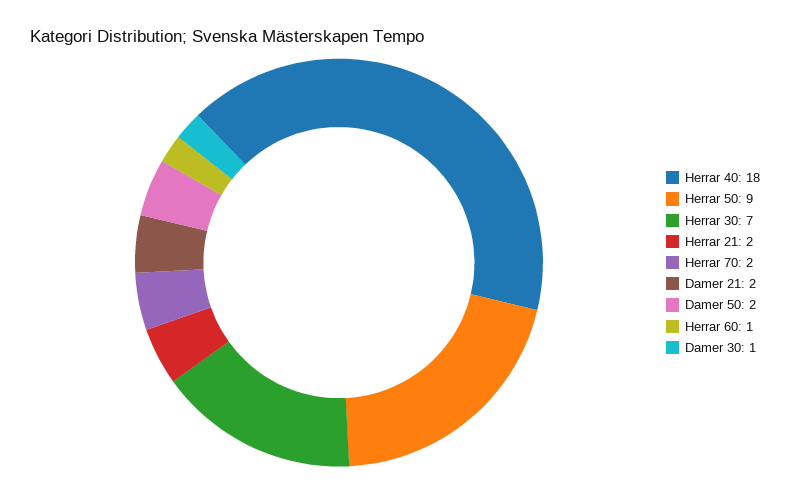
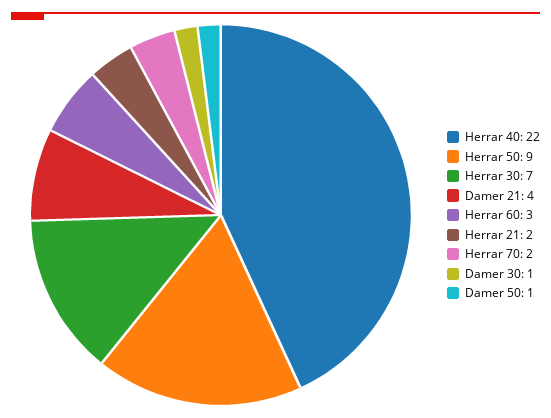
  {
-   "Herrar 40": 18,
+   "Herrar 40": 22,
    "Herrar 50": 9,
    "Herrar 30": 7,
    "Herrar 21": 2,
    "Herrar 70": 2,
-   "Damer 21": 2,
+   "Damer 21": 4,
-   "Damer 50": 2,
+   "Damer 50": 1,
-   "Herrar 60": 1,
+   "Herrar 60": 3,
    "Damer 30": 1
  }

